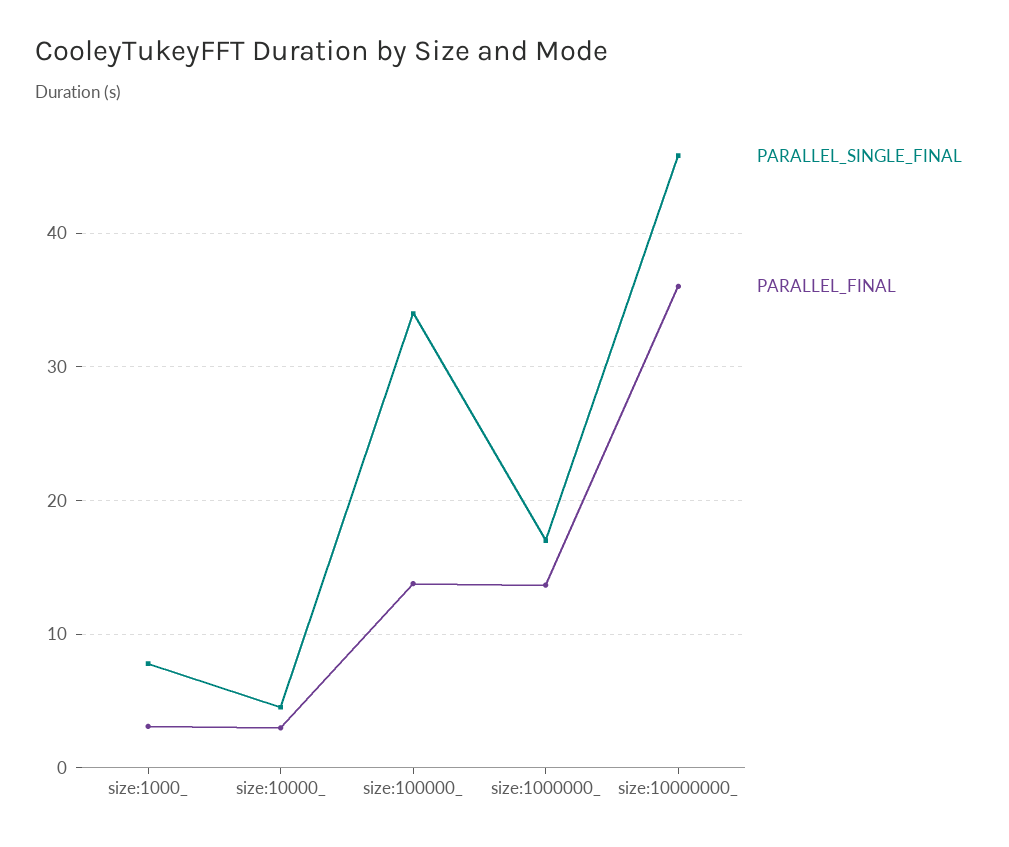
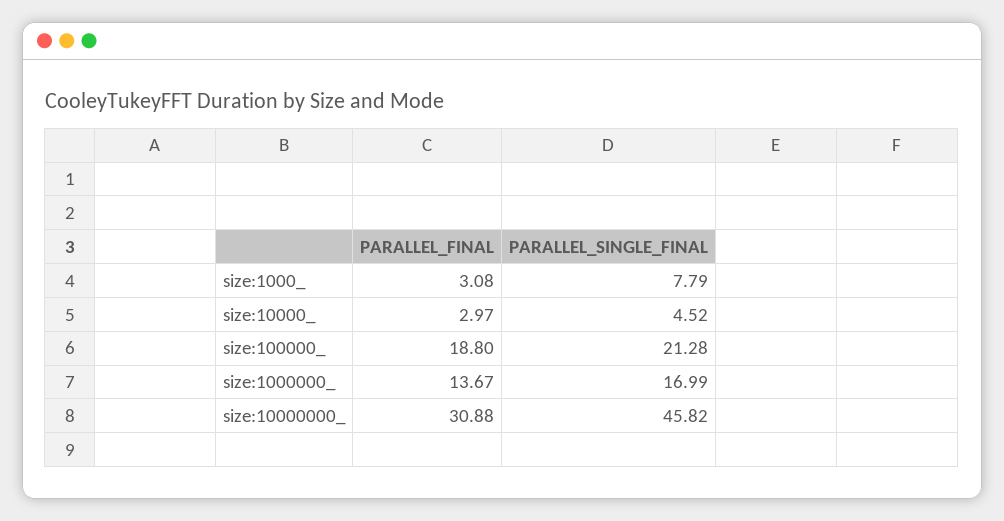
  {
    "PARALLEL_SINGLE_FINAL": {
      "size:1000_": 7.79,
      "size:10000_": 4.52,
-     "size:100000_": 34,
+     "size:100000_": 21.28,
      "size:1000000_": 16.99,
      "size:10000000_": 45.82
    },
    "PARALLEL_FINAL": {
      "size:1000_": 3.08,
      "size:10000_": 2.97,
-     "size:100000_": 14,
+     "size:100000_": 18.8,
      "size:1000000_": 13.67,
-     "size:10000000_": 36
+     "size:10000000_": 30.88
    }
  }

